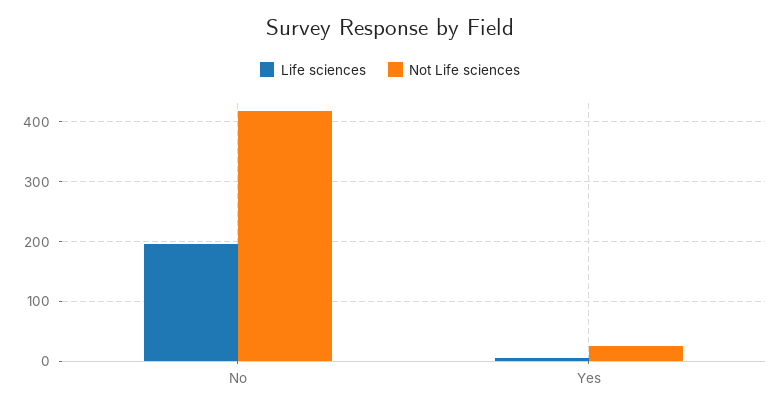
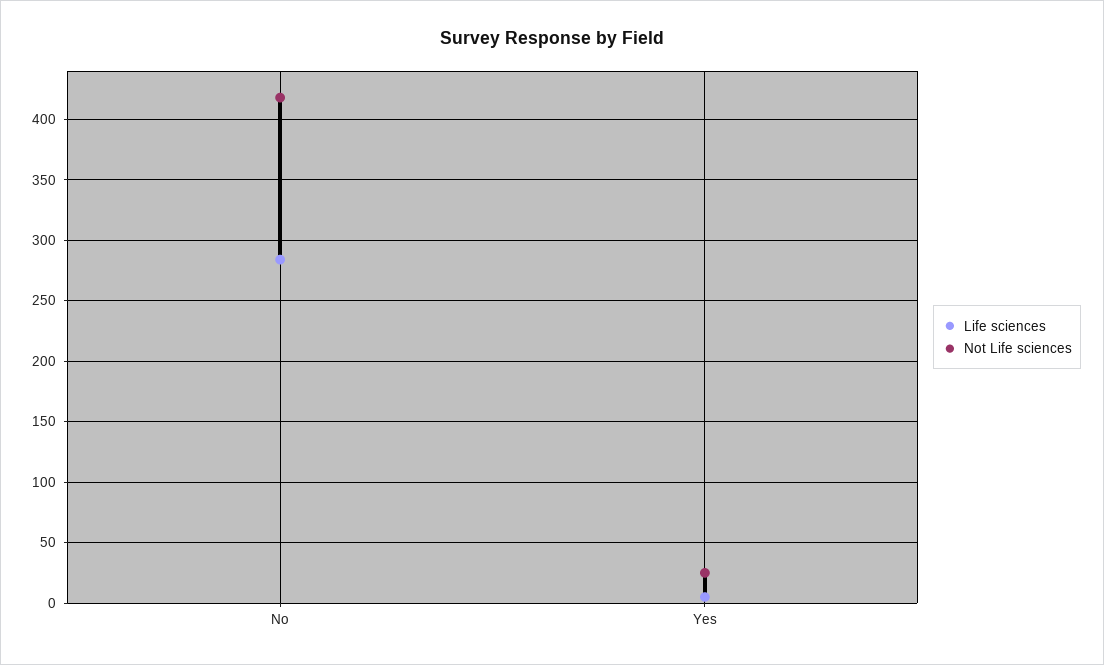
  {
    "Life sciences": {
-     "No": 200,
+     "No": 285,
      "Yes": 5
    },
    "Not Life sciences": {
      "No": 420,
      "Yes": 25
    }
  }

